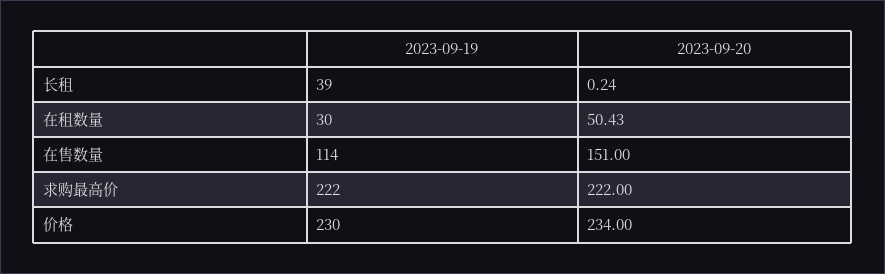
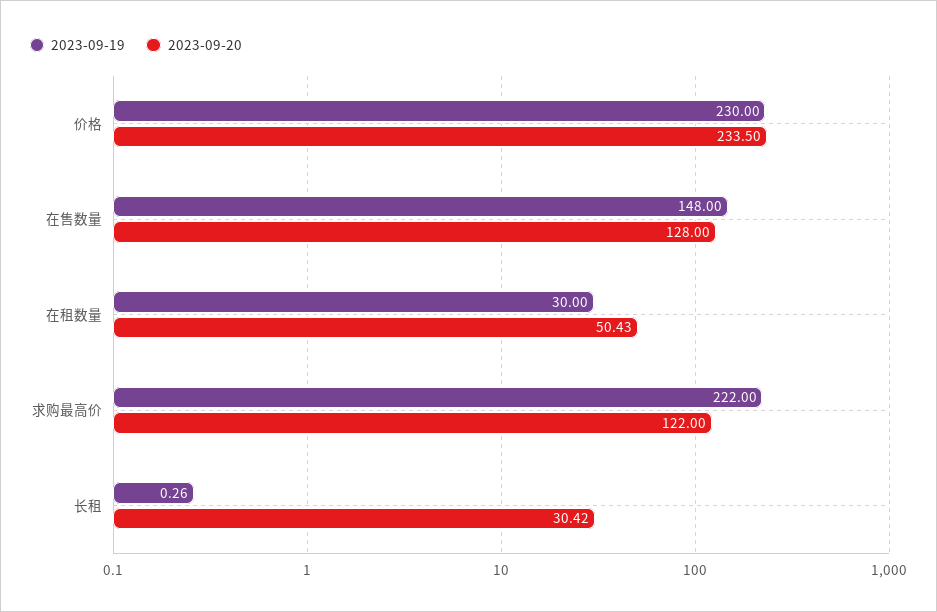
  {
    "2023-09-19": {
-     "长租": 39,
+     "长租": 0.26,
      "在租数量": 30,
-     "在售数量": 114,
+     "在售数量": 148,
      "求购最高价": 222,
      "价格": 230
    },
    "2023-09-20": {
-     "长租": 0.24,
+     "长租": 30.42,
      "在租数量": 50.43,
-     "在售数量": 151,
+     "在售数量": 128,
-     "求购最高价": 222,
+     "求购最高价": 122,
-     "价格": 234
+     "价格": 233.5
    }
  }

